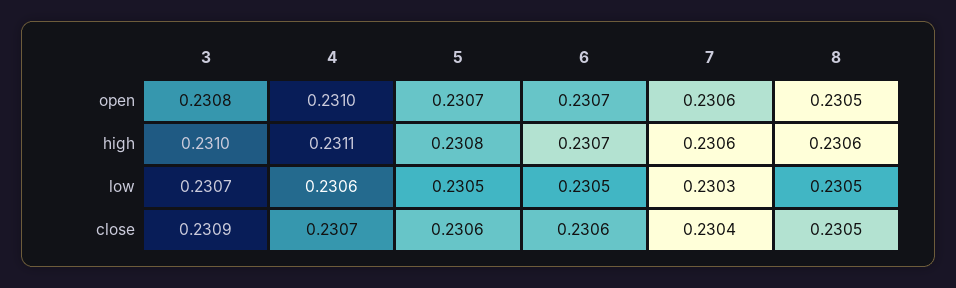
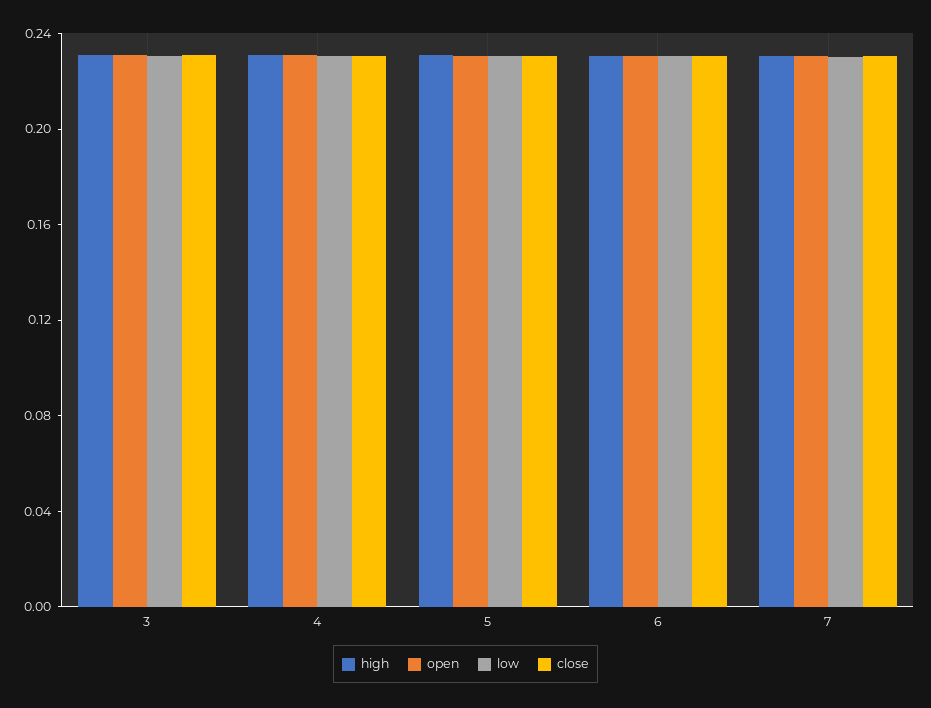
  {
    "open": {
      "3": 0.2308,
      "4": 0.231,
      "5": 0.2307,
      "6": 0.2307,
-     "7": 0.2306,
+     "7": 0.2306
-     "8": 0.2305
    },
    "high": {
      "3": 0.231,
      "4": 0.2311,
      "5": 0.2308,
      "6": 0.2307,
-     "7": 0.2306,
+     "7": 0.2306
-     "8": 0.2306
    },
    "low": {
      "3": 0.2307,
      "4": 0.2306,
      "5": 0.2305,
      "6": 0.2305,
-     "7": 0.2303,
+     "7": 0.2303
-     "8": 0.2305
    },
    "close": {
      "3": 0.2309,
      "4": 0.2307,
      "5": 0.2306,
      "6": 0.2306,
-     "7": 0.2304,
+     "7": 0.2304
-     "8": 0.2305
    }
  }

